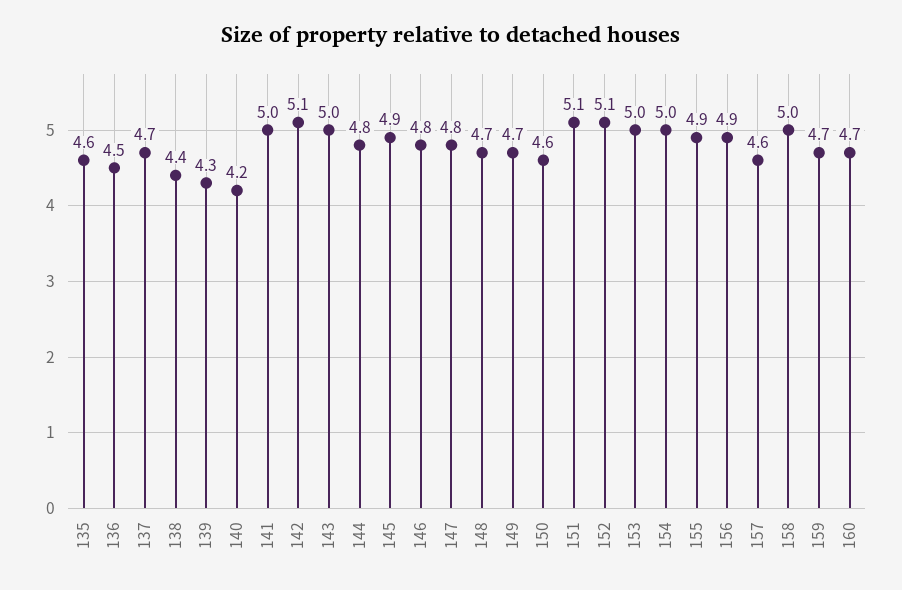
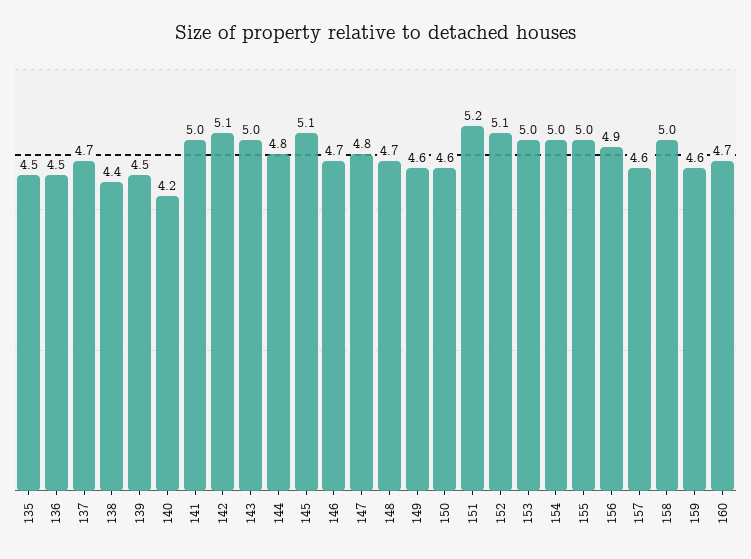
  {
-   "135": 4.6,
+   "135": 4.5,
    "136": 4.5,
    "137": 4.7,
    "138": 4.4,
-   "139": 4.3,
+   "139": 4.5,
    "140": 4.2,
    "141": 5,
    "142": 5.1,
    "143": 5,
    "144": 4.8,
-   "145": 4.9,
+   "145": 5.1,
-   "146": 4.8,
+   "146": 4.7,
    "147": 4.8,
    "148": 4.7,
-   "149": 4.7,
+   "149": 4.6,
    "150": 4.6,
-   "151": 5.1,
+   "151": 5.2,
    "152": 5.1,
    "153": 5,
    "154": 5,
-   "155": 4.9,
+   "155": 5,
    "156": 4.9,
    "157": 4.6,
    "158": 5,
-   "159": 4.7,
+   "159": 4.6,
    "160": 4.7
  }

